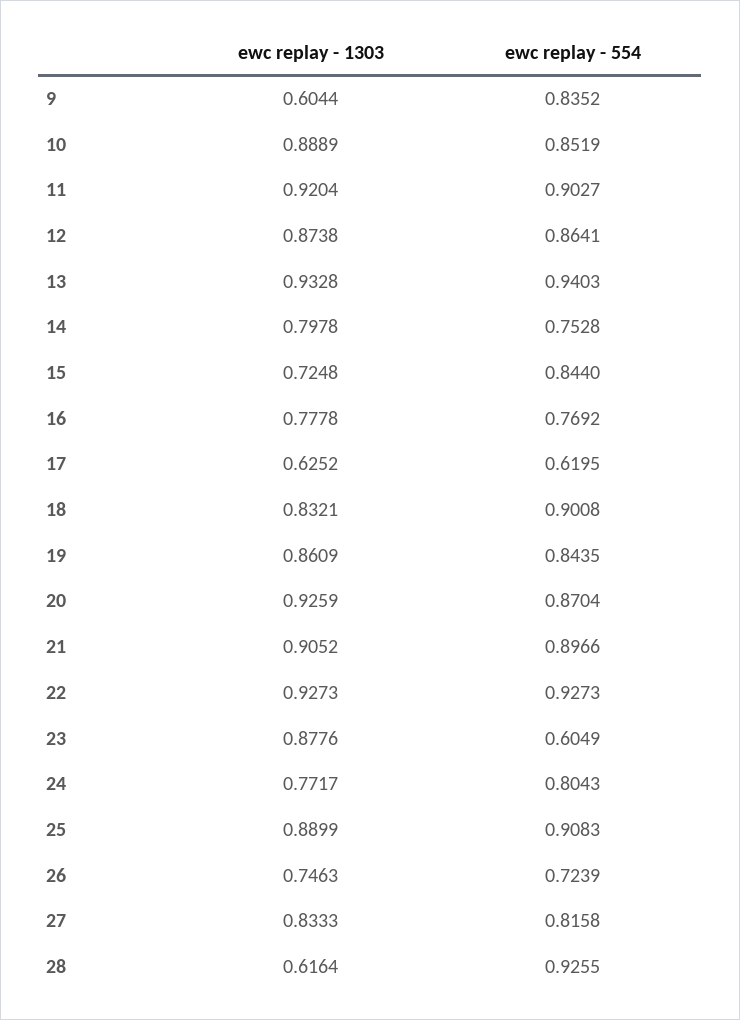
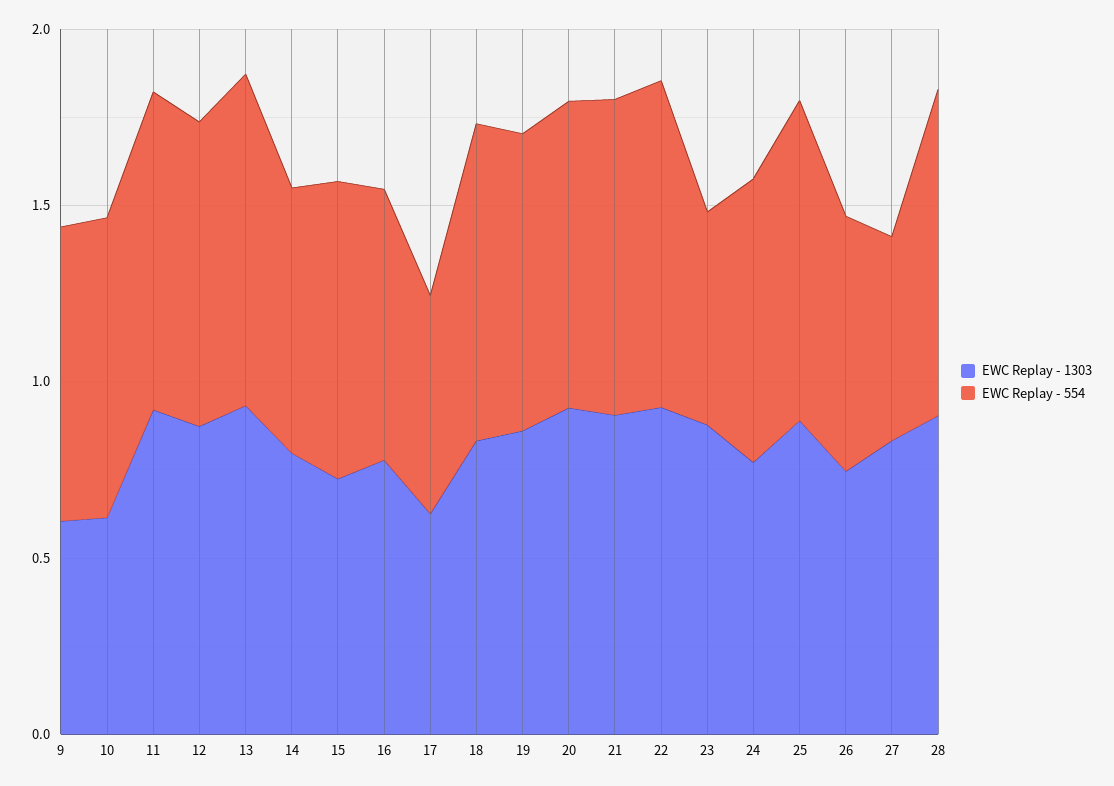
  {
    "ewc replay - 1303": {
      "9": 0.6044,
-     "10": 0.8889,
+     "10": 0.6,
      "11": 0.9204,
      "12": 0.8738,
      "13": 0.9328,
      "14": 0.7978,
      "15": 0.7248,
      "16": 0.7778,
      "17": 0.6252,
      "18": 0.8321,
      "19": 0.8609,
      "20": 0.9259,
      "21": 0.9052,
      "22": 0.9273,
      "23": 0.8776,
      "24": 0.7717,
      "25": 0.8899,
      "26": 0.7463,
      "27": 0.8333,
-     "28": 0.6164
+     "28": 0.9
    },
    "ewc replay - 554": {
      "9": 0.8352,
      "10": 0.8519,
      "11": 0.9027,
      "12": 0.8641,
      "13": 0.9403,
      "14": 0.7528,
      "15": 0.844,
      "16": 0.7692,
      "17": 0.6195,
      "18": 0.9008,
      "19": 0.8435,
      "20": 0.8704,
      "21": 0.8966,
      "22": 0.9273,
      "23": 0.6049,
      "24": 0.8043,
      "25": 0.9083,
      "26": 0.7239,
-     "27": 0.8158,
+     "27": 0.6,
      "28": 0.9255
    }
  }

